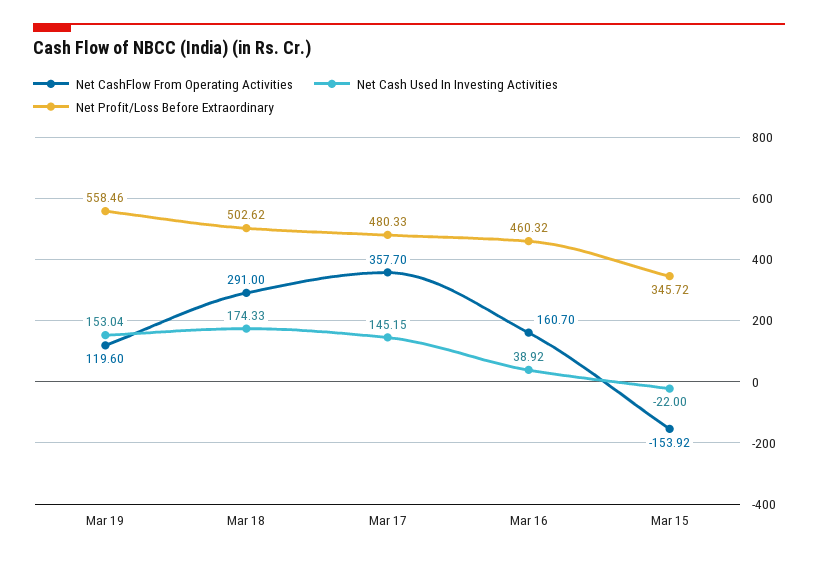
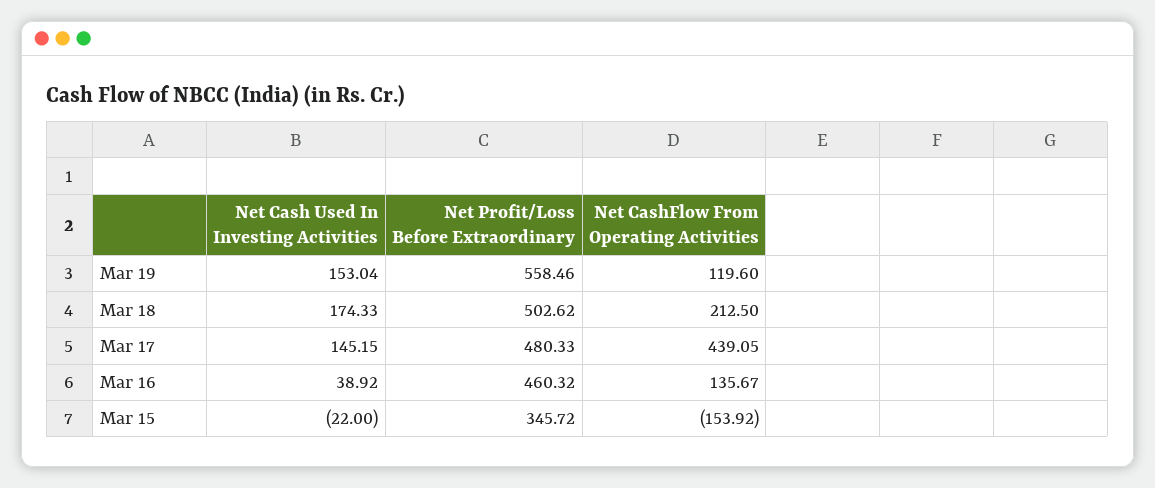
  {
    "Net CashFlow From Operating Activities": {
      "Mar 19": 119.6,
-     "Mar 18": 291,
+     "Mar 18": 212.5,
-     "Mar 17": 357.7,
+     "Mar 17": 439.05,
-     "Mar 16": 160.7,
+     "Mar 16": 135.67,
      "Mar 15": -153.92
    },
    "Net Cash Used In Investing Activities": {
      "Mar 19": 153.04,
      "Mar 18": 174.33,
      "Mar 17": 145.15,
      "Mar 16": 38.92,
      "Mar 15": -22
    },
    "Net Profit/Loss Before Extraordinary": {
      "Mar 19": 558.46,
      "Mar 18": 502.62,
      "Mar 17": 480.33,
      "Mar 16": 460.32,
      "Mar 15": 345.72
    }
  }

